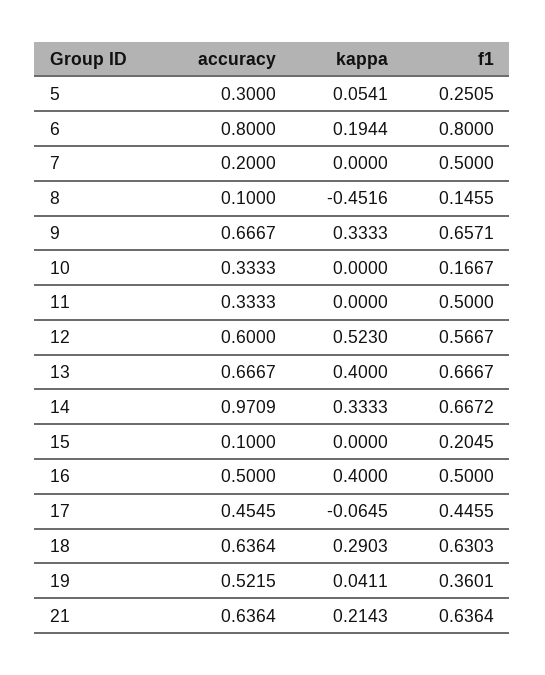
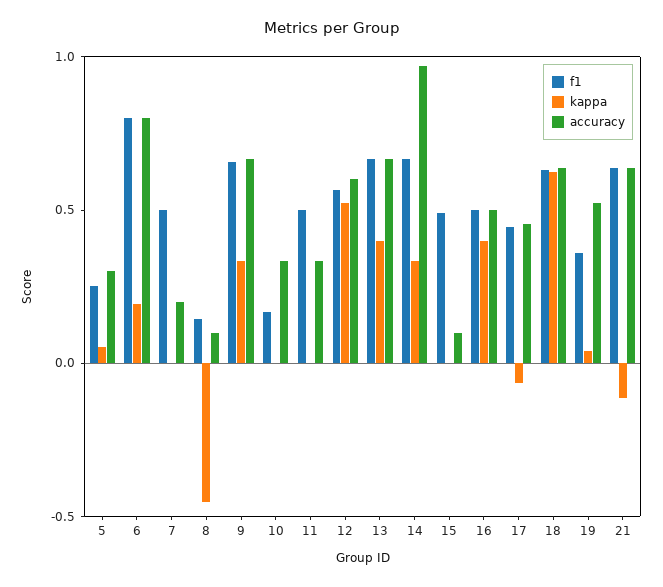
  {
    "accuracy": {
      "5": 0.3,
      "6": 0.8,
      "7": 0.2,
      "8": 0.1,
      "9": 0.6667,
      "10": 0.3333,
      "11": 0.3333,
      "12": 0.6,
      "13": 0.6667,
      "14": 0.9709,
      "15": 0.1,
      "16": 0.5,
      "17": 0.4545,
      "18": 0.6364,
      "19": 0.5215,
      "21": 0.6364
    },
    "kappa": {
      "5": 0.0541,
      "6": 0.1944,
      "7": 0,
      "8": -0.4516,
      "9": 0.3333,
      "10": 0,
      "11": 0,
      "12": 0.523,
      "13": 0.4,
      "14": 0.3333,
      "15": 0,
      "16": 0.4,
      "17": -0.0645,
-     "18": 0.2903,
+     "18": 0.6,
      "19": 0.0411,
-     "21": 0.2143
+     "21": -0.1
    },
    "f1": {
      "5": 0.2505,
      "6": 0.8,
      "7": 0.5,
      "8": 0.1455,
      "9": 0.6571,
      "10": 0.1667,
      "11": 0.5,
      "12": 0.5667,
      "13": 0.6667,
      "14": 0.6672,
-     "15": 0.2045,
+     "15": 0.5,
      "16": 0.5,
      "17": 0.4455,
      "18": 0.6303,
      "19": 0.3601,
      "21": 0.6364
    }
  }

